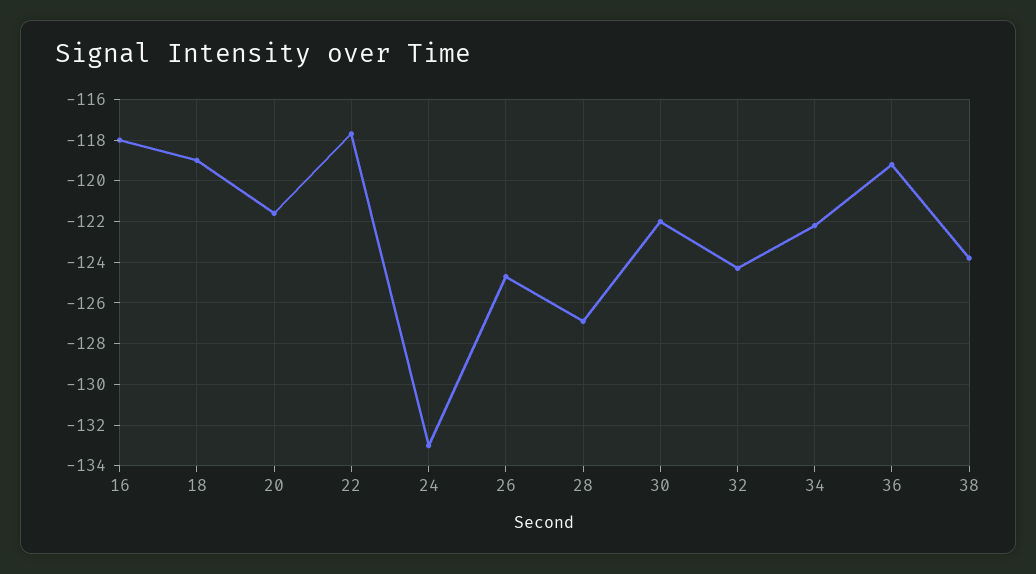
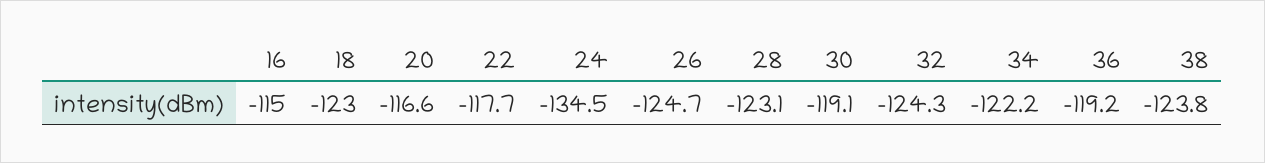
  {
-   "16": -118,
+   "16": -115,
-   "18": -119,
+   "18": -123,
-   "20": -121.5,
+   "20": -116.6,
    "22": -117.7,
-   "24": -133,
+   "24": -134.5,
    "26": -124.7,
-   "28": -127,
+   "28": -123.1,
-   "30": -122,
+   "30": -119.1,
    "32": -124.3,
    "34": -122.2,
    "36": -119.2,
    "38": -123.8
  }

